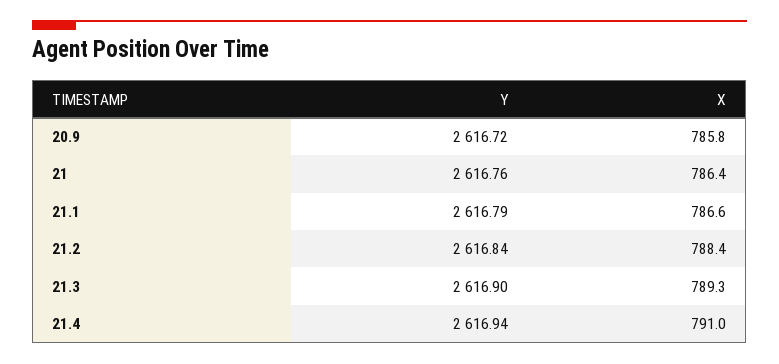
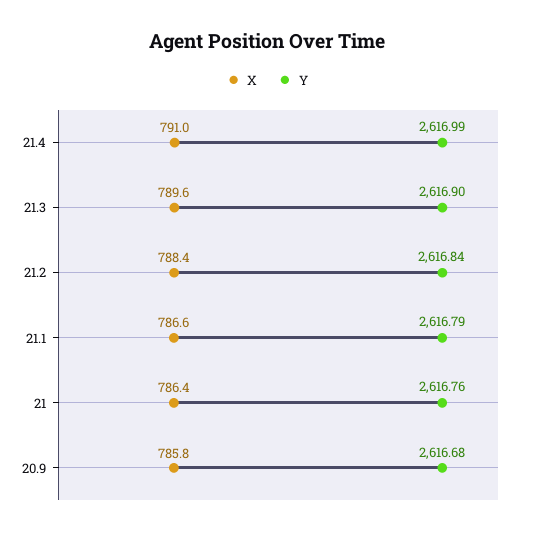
  {
    "Y": {
-     "20.9": 2616.72,
+     "20.9": 2616.68,
      "21": 2616.76,
      "21.1": 2616.79,
      "21.2": 2616.84,
      "21.3": 2616.9,
-     "21.4": 2616.94
+     "21.4": 2616.99
    },
    "X": {
      "20.9": 785.8,
      "21": 786.4,
      "21.1": 786.6,
      "21.2": 788.4,
-     "21.3": 789.3,
+     "21.3": 789.6,
      "21.4": 791
    }
  }

